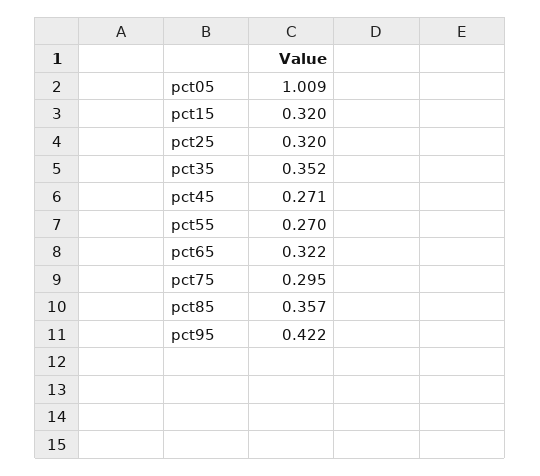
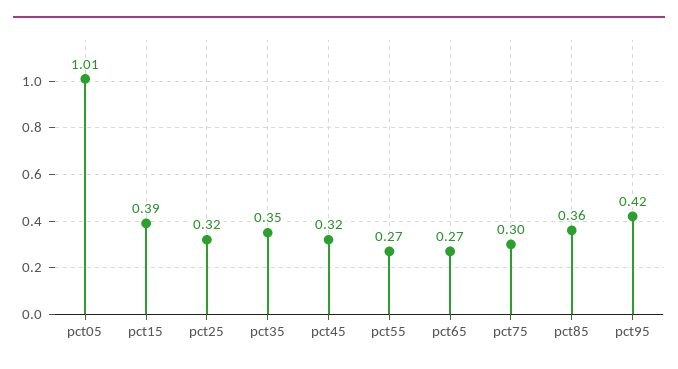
  {
    "pct05": 1.009,
-   "pct15": 0.32,
+   "pct15": 0.39,
    "pct25": 0.32,
    "pct35": 0.352,
-   "pct45": 0.271,
+   "pct45": 0.32,
    "pct55": 0.27,
-   "pct65": 0.322,
+   "pct65": 0.27,
    "pct75": 0.295,
    "pct85": 0.357,
    "pct95": 0.422
  }

